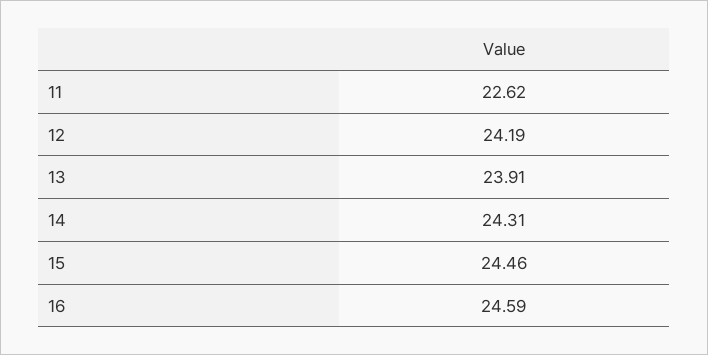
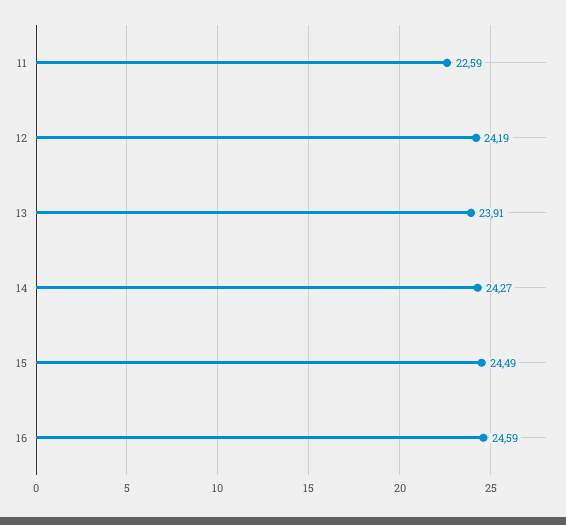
  {
-   "11": 22.62,
+   "11": 22.59,
    "12": 24.19,
    "13": 23.91,
-   "14": 24.31,
+   "14": 24.27,
-   "15": 24.46,
+   "15": 24.49,
    "16": 24.59
  }

